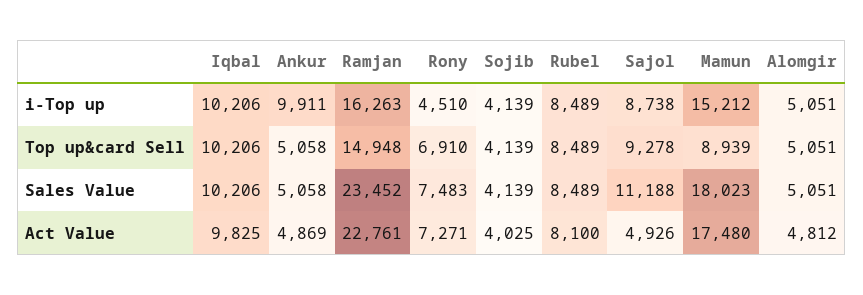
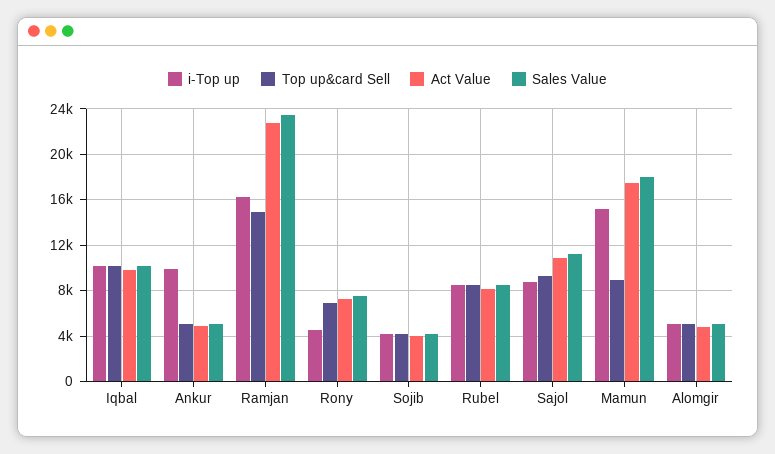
  {
    "i-Top up": {
      "Iqbal": 10206,
      "Ankur": 9911,
      "Ramjan": 16263,
      "Rony": 4510,
      "Sojib": 4139,
      "Rubel": 8489,
      "Sajol": 8738,
      "Mamun": 15212,
      "Alomgir": 5051
    },
    "Top up&card Sell": {
      "Iqbal": 10206,
      "Ankur": 5058,
      "Ramjan": 14948,
      "Rony": 6910,
      "Sojib": 4139,
      "Rubel": 8489,
      "Sajol": 9278,
      "Mamun": 8939,
      "Alomgir": 5051
    },
    "Sales Value": {
      "Iqbal": 10206,
      "Ankur": 5058,
      "Ramjan": 23452,
      "Rony": 7483,
      "Sojib": 4139,
      "Rubel": 8489,
      "Sajol": 11188,
      "Mamun": 18023,
      "Alomgir": 5051
    },
    "Act Value": {
      "Iqbal": 9825,
      "Ankur": 4869,
      "Ramjan": 22761,
      "Rony": 7271,
      "Sojib": 4025,
      "Rubel": 8100,
-     "Sajol": 4926,
+     "Sajol": 11000,
      "Mamun": 17480,
      "Alomgir": 4812
    }
  }

